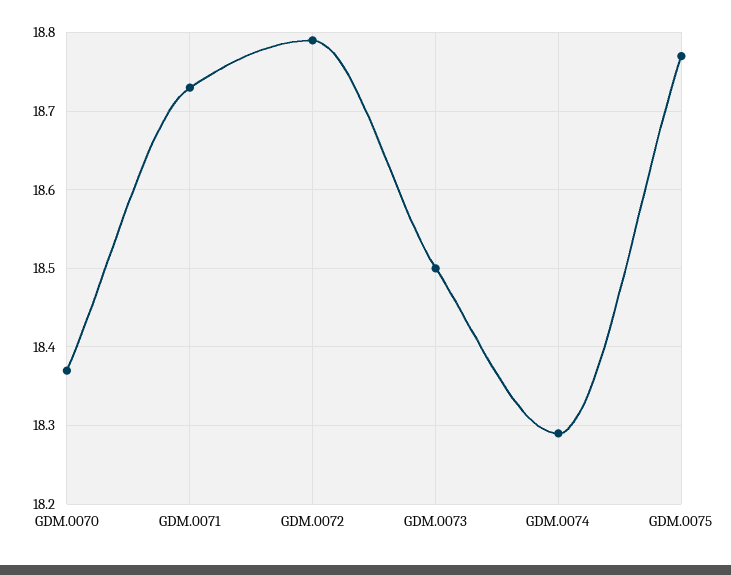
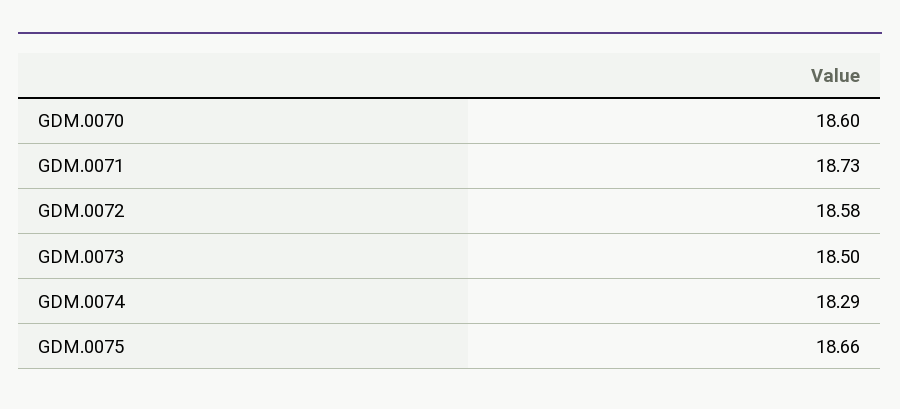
  {
-   "GDM.0070": 18.37,
+   "GDM.0070": 18.6,
    "GDM.0071": 18.73,
-   "GDM.0072": 18.79,
+   "GDM.0072": 18.58,
    "GDM.0073": 18.5,
    "GDM.0074": 18.29,
-   "GDM.0075": 18.77
+   "GDM.0075": 18.66
  }

